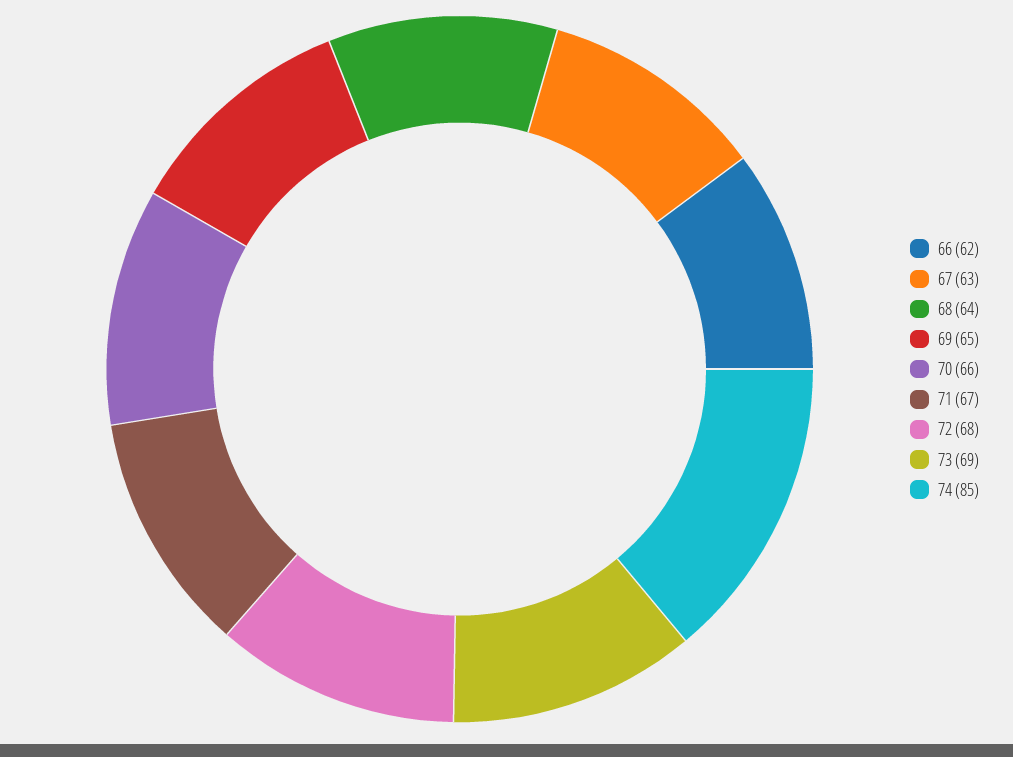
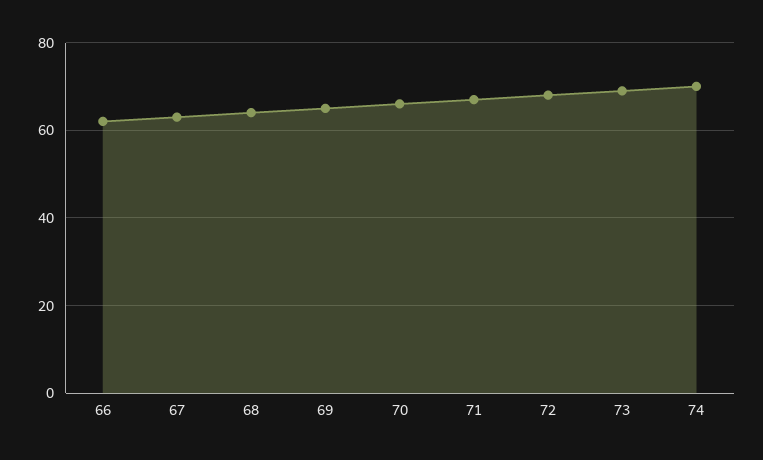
  {
    "66": 62,
    "67": 63,
    "68": 64,
    "69": 65,
    "70": 66,
    "71": 67,
    "72": 68,
    "73": 69,
-   "74": 85
+   "74": 70
  }

